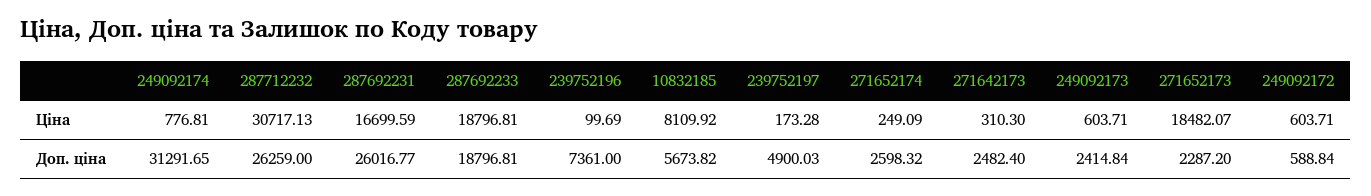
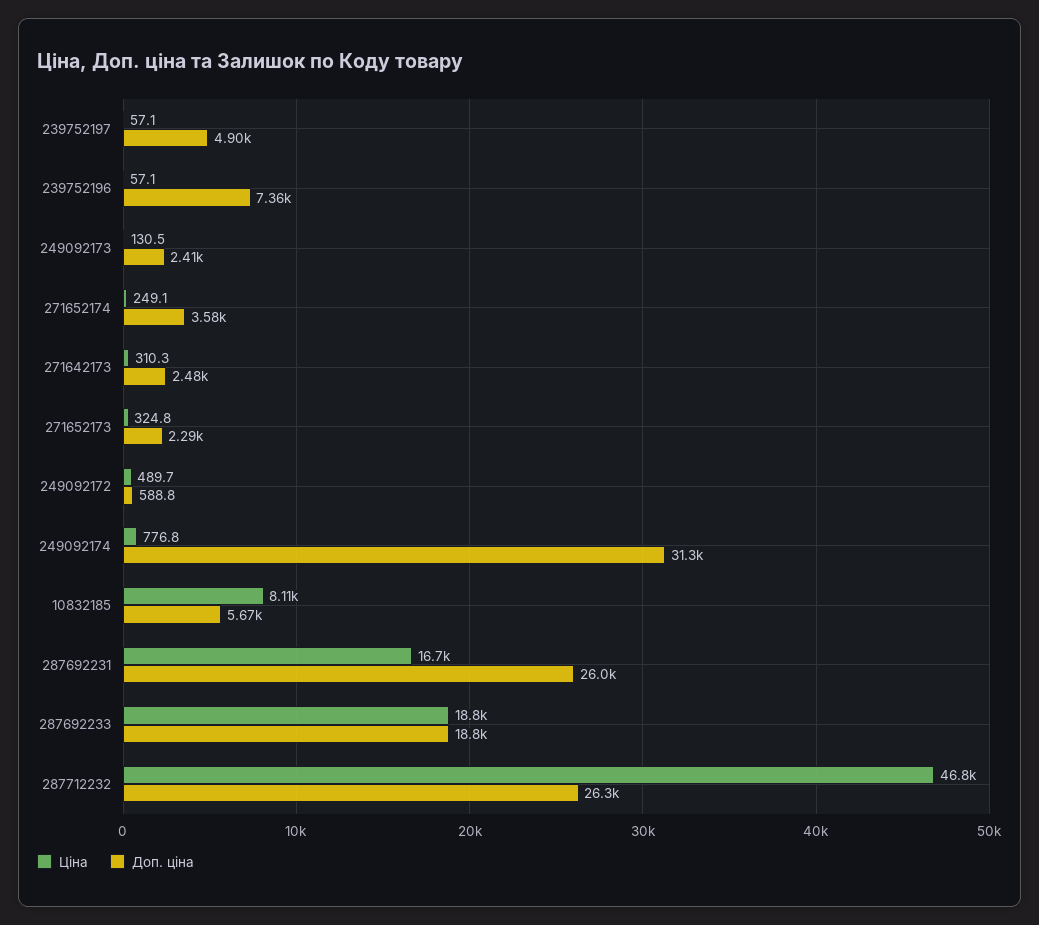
  {
    "Ціна": {
      "249092174": 776.81,
-     "287712232": 30717.13,
+     "287712232": 46800,
      "287692231": 16699.59,
      "287692233": 18796.81,
-     "239752196": 99.69,
+     "239752196": 57.1,
      "10832185": 8109.92,
-     "239752197": 173.28,
+     "239752197": 57.1,
      "271652174": 249.09,
      "271642173": 310.3,
-     "249092173": 603.71,
+     "249092173": 130.5,
-     "271652173": 18482.07,
+     "271652173": 324.8,
-     "249092172": 603.71
+     "249092172": 489.7
    },
    "Доп. ціна": {
      "249092174": 31291.65,
      "287712232": 26259,
      "287692231": 26016.77,
      "287692233": 18796.81,
      "239752196": 7361,
      "10832185": 5673.82,
      "239752197": 4900.03,
-     "271652174": 2598.32,
+     "271652174": 3580,
      "271642173": 2482.4,
      "249092173": 2414.84,
      "271652173": 2287.2,
      "249092172": 588.84
    }
  }

